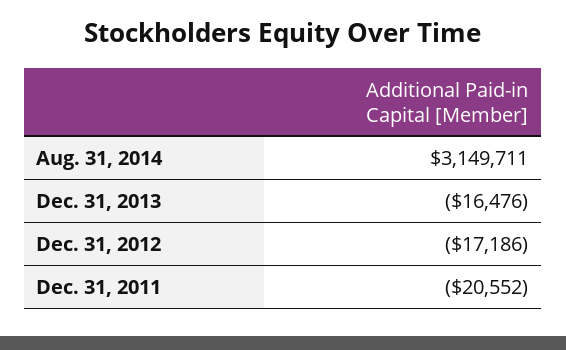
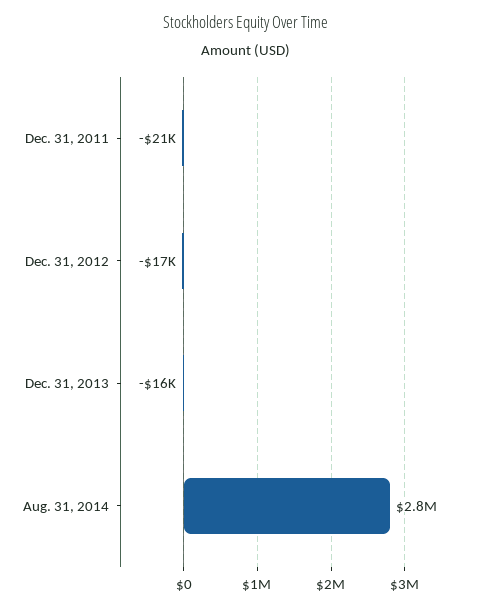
  {
-   "Aug. 31, 2014": 3149711,
+   "Aug. 31, 2014": 2800000,
    "Dec. 31, 2013": -16476,
    "Dec. 31, 2012": -17186,
    "Dec. 31, 2011": -20552
  }

